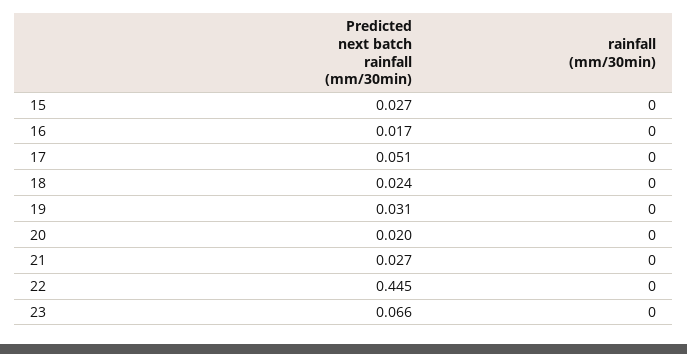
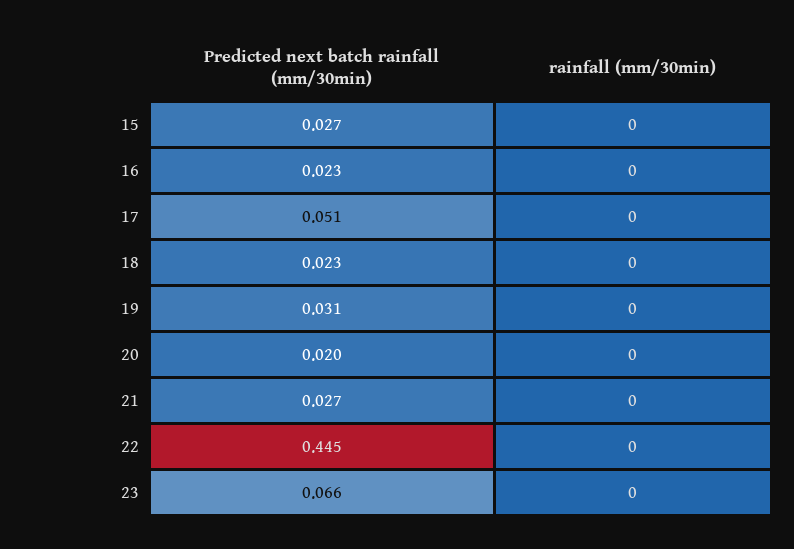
  {
    "Predicted next batch rainfall (mm/30min)": {
      "15": 0.027,
-     "16": 0.017,
+     "16": 0.023,
      "17": 0.051,
-     "18": 0.024,
+     "18": 0.023,
      "19": 0.031,
      "20": 0.02,
      "21": 0.027,
      "22": 0.445,
      "23": 0.066
    },
    "rainfall (mm/30min)": {
      "15": 0,
      "16": 0,
      "17": 0,
      "18": 0,
      "19": 0,
      "20": 0,
      "21": 0,
      "22": 0,
      "23": 0
    }
  }

